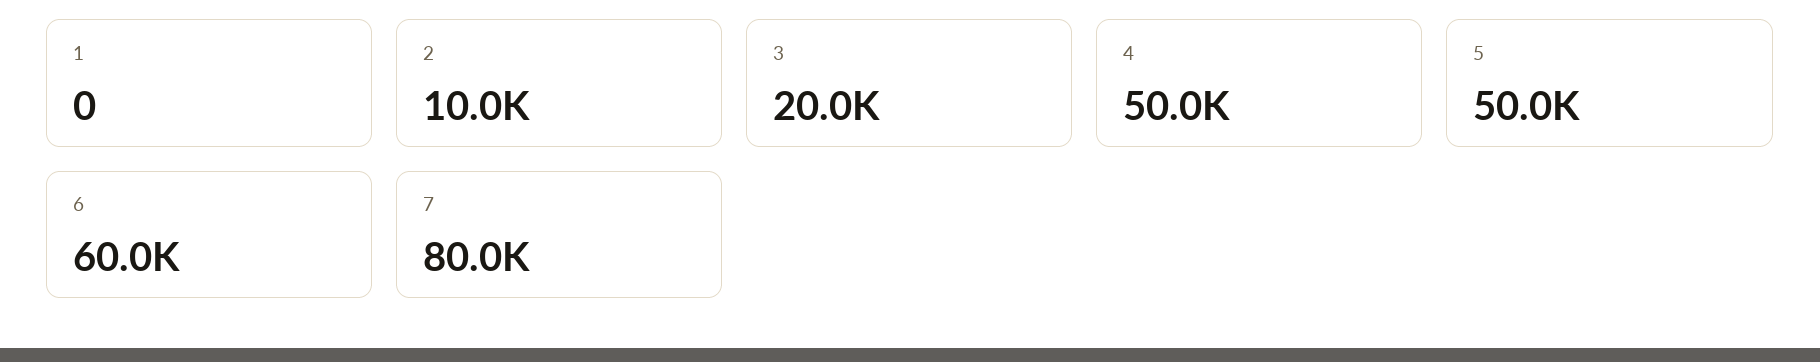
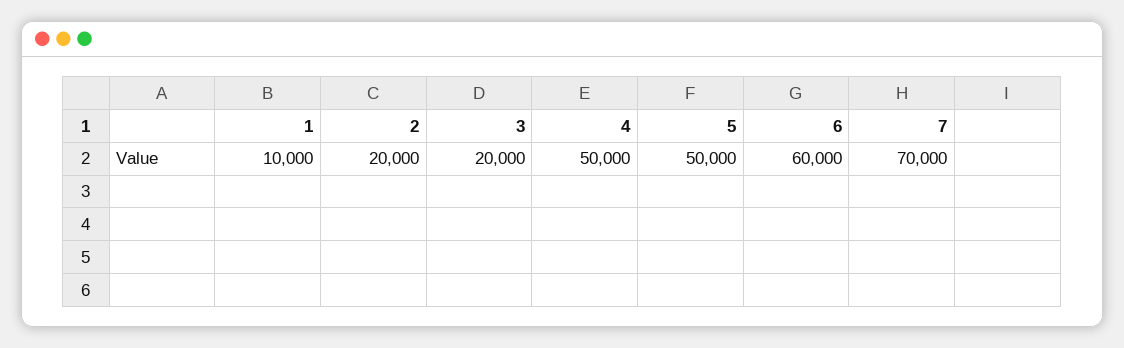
  {
-   "1": 0,
+   "1": 10000,
-   "2": 10000,
+   "2": 20000,
    "3": 20000,
    "4": 50000,
    "5": 50000,
    "6": 60000,
-   "7": 80000
+   "7": 70000
  }

